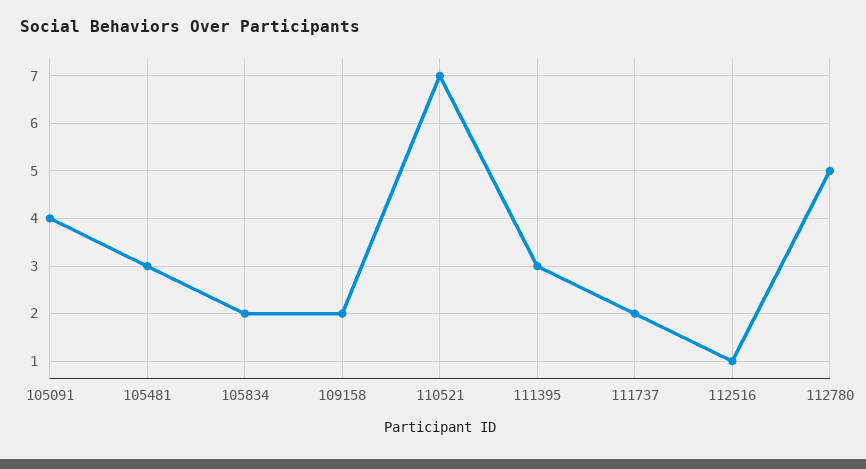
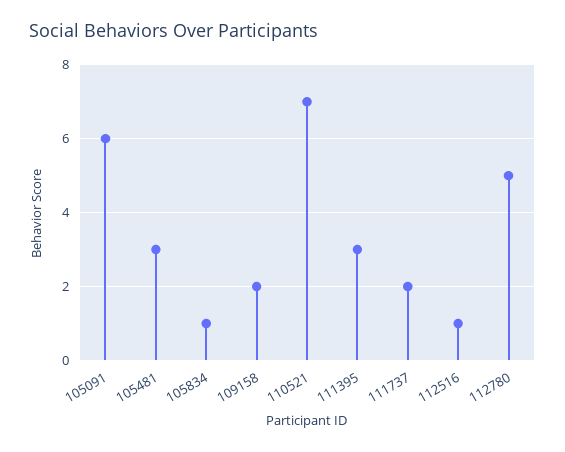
  {
-   "105091": 4,
+   "105091": 6,
    "105481": 3,
-   "105834": 2,
+   "105834": 1,
    "109158": 2,
    "110521": 7,
    "111395": 3,
    "111737": 2,
    "112516": 1,
    "112780": 5
  }

